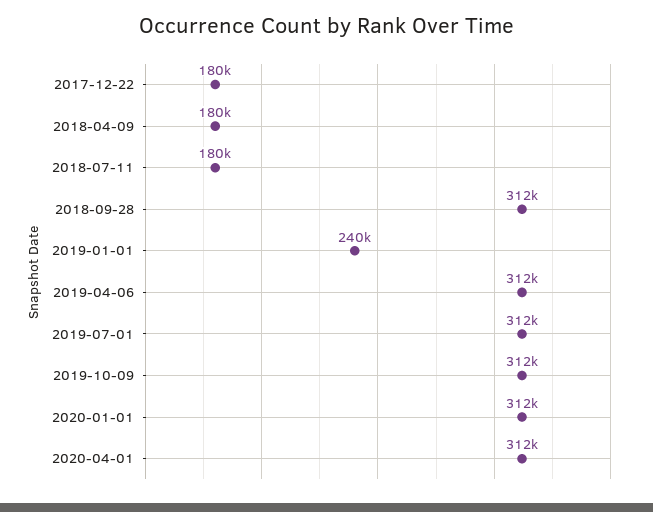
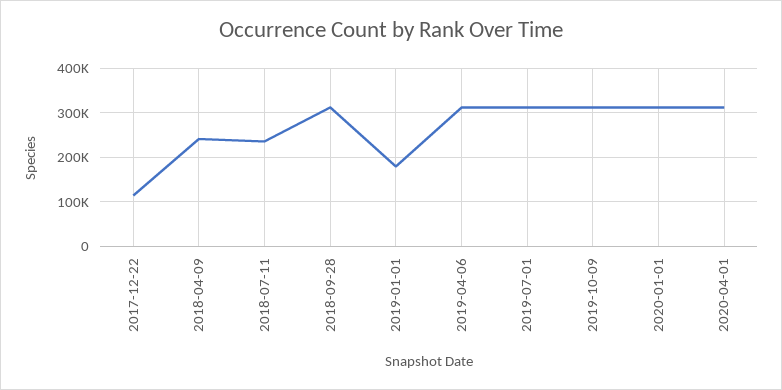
  {
-   "2017-12-22": 180000,
+   "2017-12-22": 120000,
-   "2018-04-09": 180000,
+   "2018-04-09": 240000,
-   "2018-07-11": 180000,
+   "2018-07-11": 240000,
    "2018-09-28": 312000,
-   "2019-01-01": 240000,
+   "2019-01-01": 180000,
    "2019-04-06": 312000,
    "2019-07-01": 312000,
    "2019-10-09": 312000,
    "2020-01-01": 312000,
    "2020-04-01": 312000
  }

